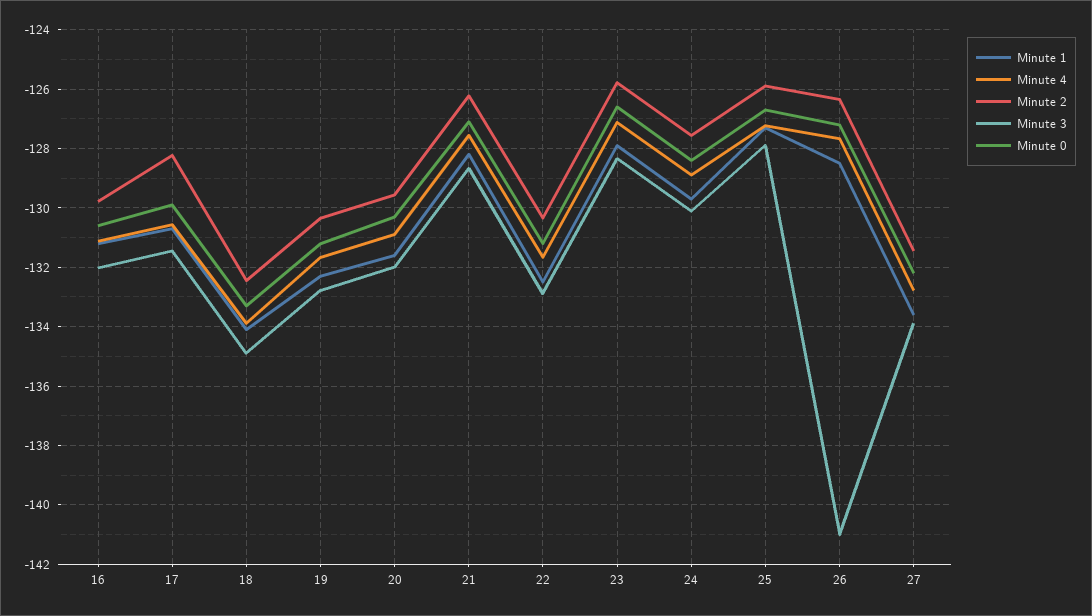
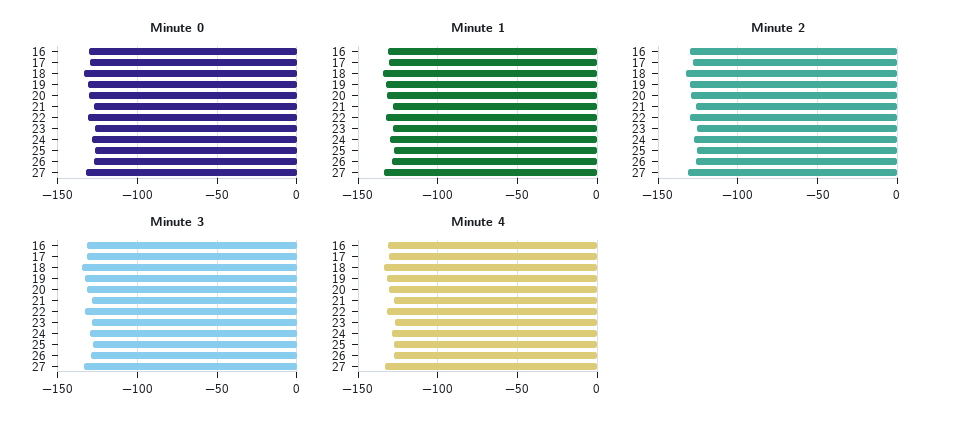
  {
    "Minute 1": {
      "16": -131.25,
      "17": -130.75,
      "18": -134,
      "19": -132.25,
      "20": -131.5,
      "21": -128.25,
      "22": -132.5,
      "23": -128,
      "24": -129.75,
      "25": -127.25,
      "26": -128.5,
      "27": -133.5
    },
    "Minute 4": {
      "16": -131,
      "17": -130.5,
      "18": -134,
      "19": -131.75,
      "20": -131,
      "21": -127.5,
      "22": -131.75,
      "23": -127,
      "24": -129,
      "25": -127.25,
      "26": -127.75,
      "27": -132.75
    },
    "Minute 2": {
      "16": -129.75,
      "17": -128.25,
      "18": -132.5,
      "19": -130.25,
      "20": -129.5,
      "21": -126.25,
      "22": -130.25,
      "23": -125.75,
      "24": -127.5,
      "25": -126,
      "26": -126.25,
      "27": -131.5
    },
    "Minute 3": {
      "16": -132,
      "17": -131.5,
      "18": -135,
      "19": -132.75,
      "20": -132,
      "21": -128.75,
      "22": -133,
      "23": -128.25,
      "24": -130,
      "25": -128,
-     "26": -141,
+     "26": -130,
      "27": -134
    },
    "Minute 0": {
      "16": -130.5,
      "17": -130,
      "18": -133.25,
      "19": -131.25,
      "20": -130.25,
      "21": -127,
      "22": -131.25,
      "23": -126.5,
      "24": -128.5,
      "25": -126.75,
      "26": -127.25,
      "27": -132.25
    }
  }

